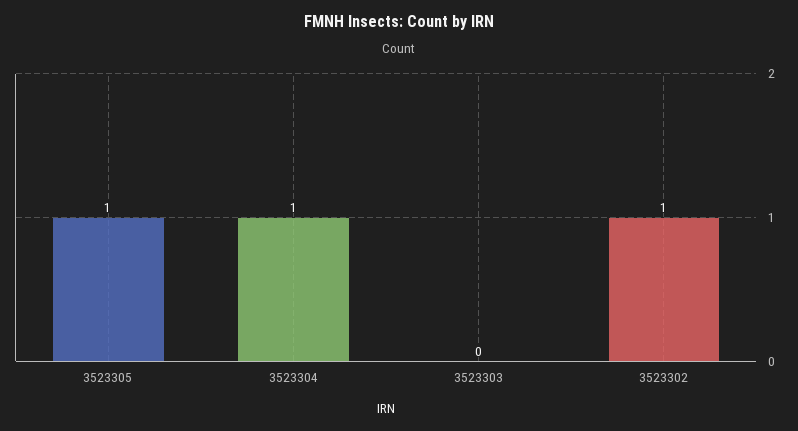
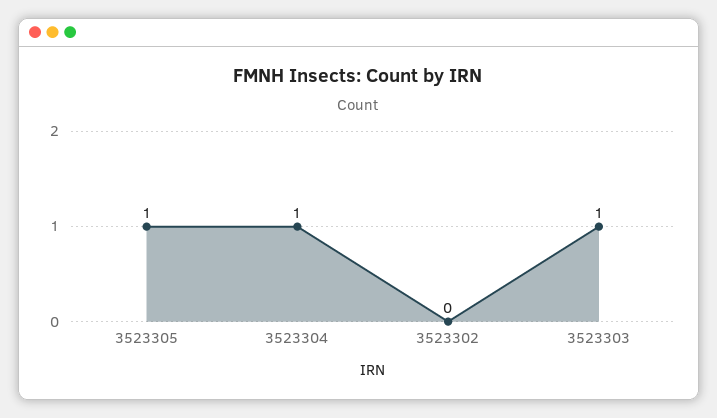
  {
    "3523305": 1,
    "3523304": 1,
-   "3523303": 0,
+   "3523303": 1,
-   "3523302": 1
+   "3523302": 0
  }

